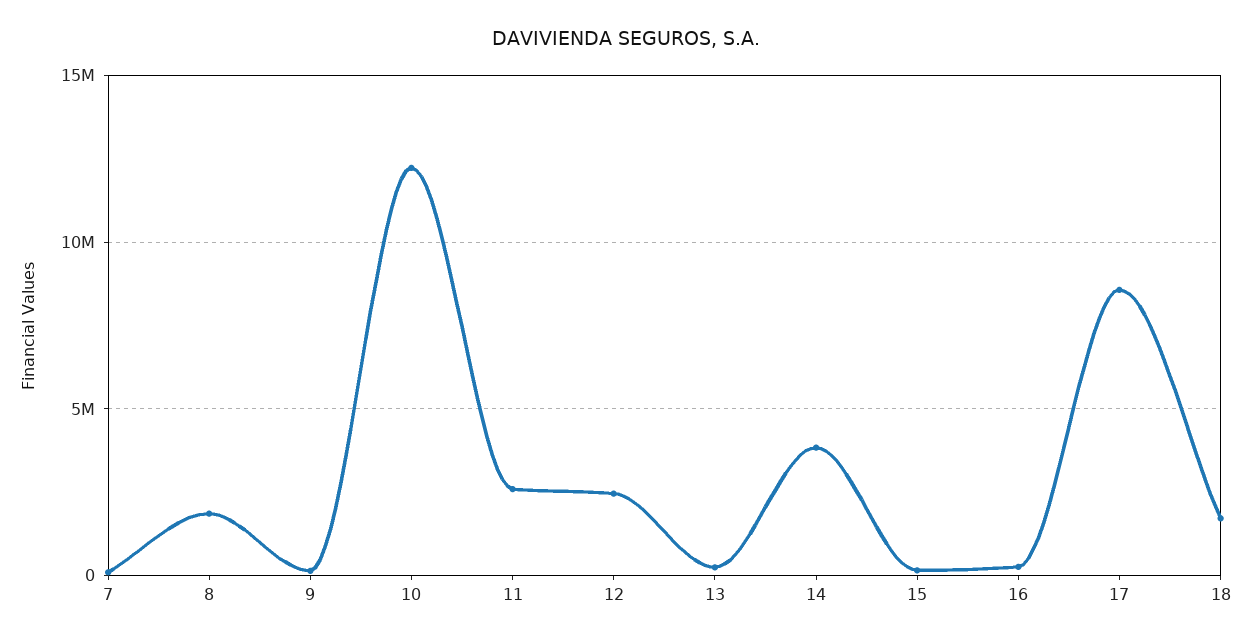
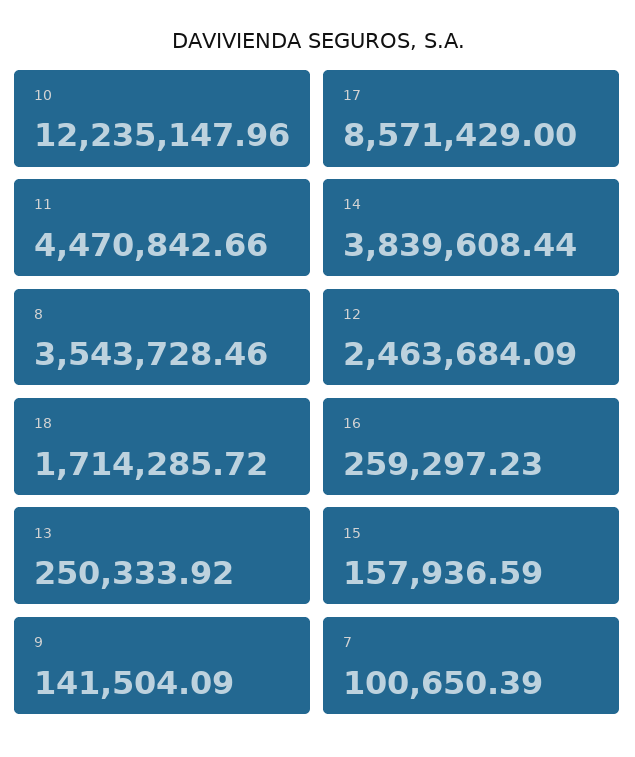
  {
    "7": 100650.39,
-   "8": 2000000,
+   "8": 3543728.46,
    "9": 141504.09,
    "10": 12235147.96,
-   "11": 2500000,
+   "11": 4470842.66,
    "12": 2463684.09,
    "13": 250333.92,
    "14": 3839608.44,
    "15": 157936.59,
    "16": 259297.23,
    "17": 8571429,
    "18": 1714285.72
  }

